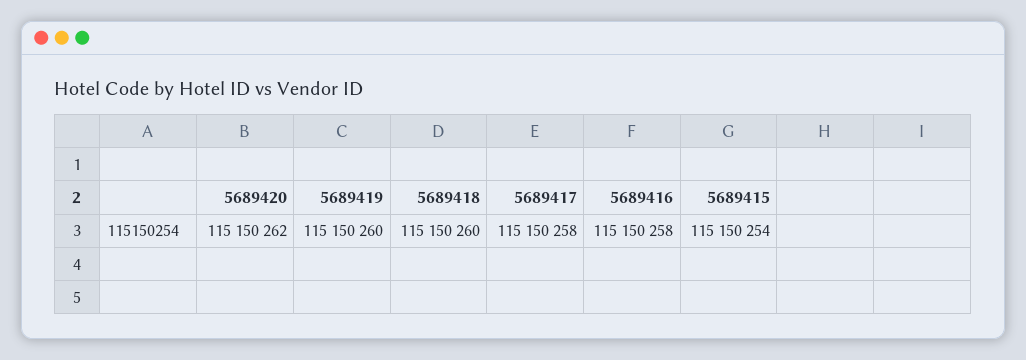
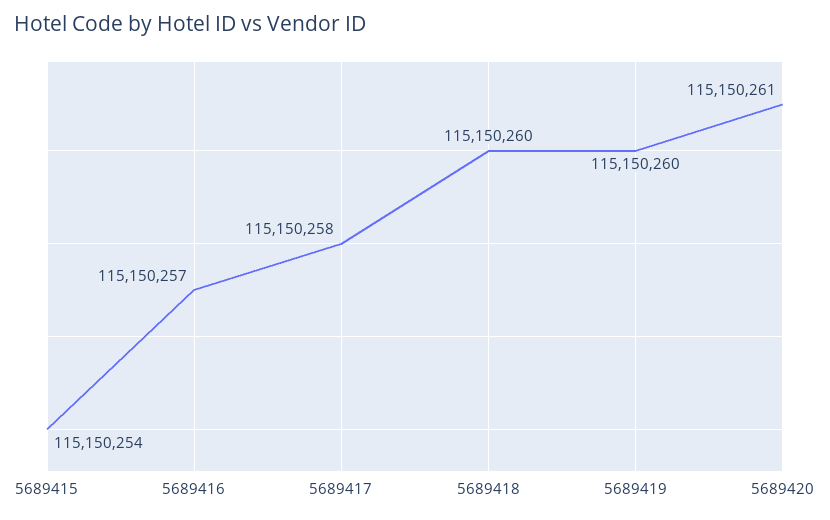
  {
-   "5689420": 115150262,
+   "5689420": 115150261,
    "5689419": 115150260,
    "5689418": 115150260,
    "5689417": 115150258,
-   "5689416": 115150258,
+   "5689416": 115150257,
    "5689415": 115150254
  }

